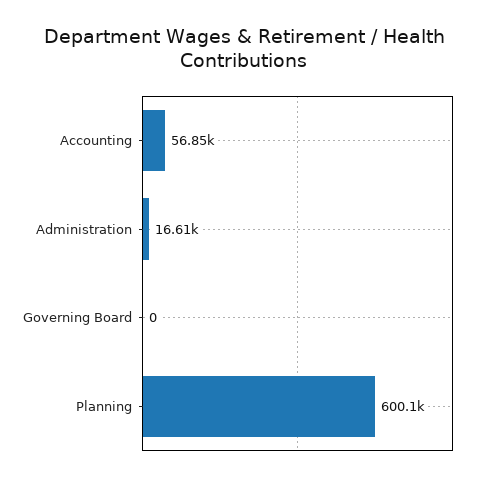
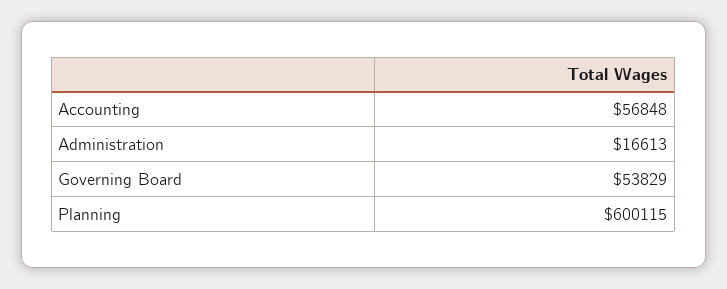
  {
    "Accounting": 56848,
    "Administration": 16613,
-   "Governing Board": 0,
+   "Governing Board": 53829,
    "Planning": 600115
  }

